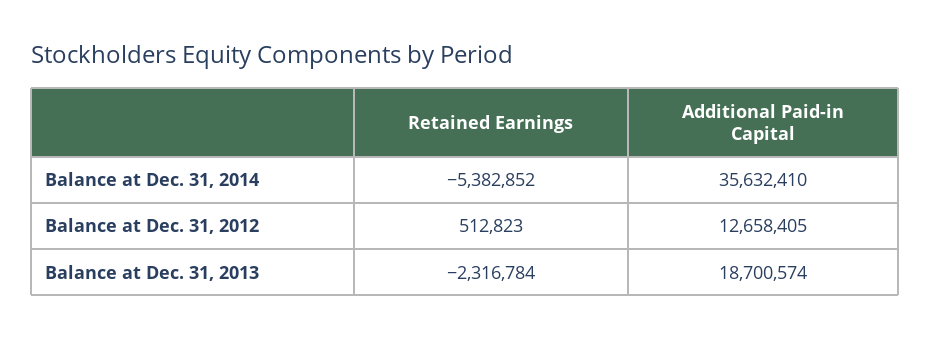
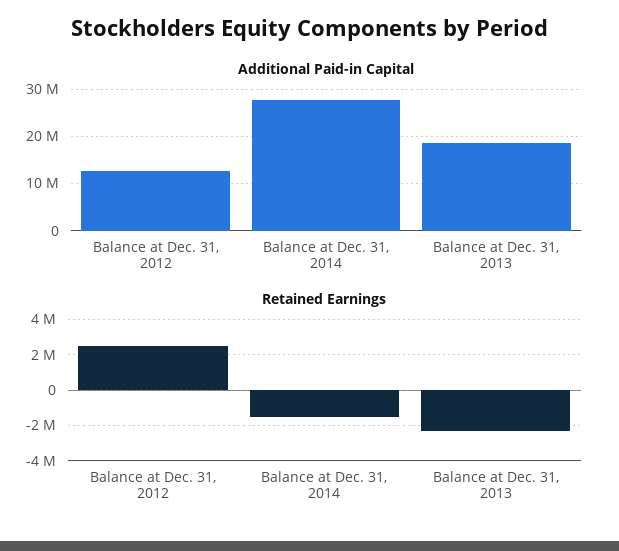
  {
    "Retained Earnings": {
-     "Balance at Dec. 31, 2014": -5382852,
+     "Balance at Dec. 31, 2014": -1500000,
-     "Balance at Dec. 31, 2012": 512823,
+     "Balance at Dec. 31, 2012": 2500000,
      "Balance at Dec. 31, 2013": -2316784
    },
    "Additional Paid-in Capital": {
-     "Balance at Dec. 31, 2014": 35632410,
+     "Balance at Dec. 31, 2014": 28000000,
      "Balance at Dec. 31, 2012": 12658405,
      "Balance at Dec. 31, 2013": 18700574
    }
  }

